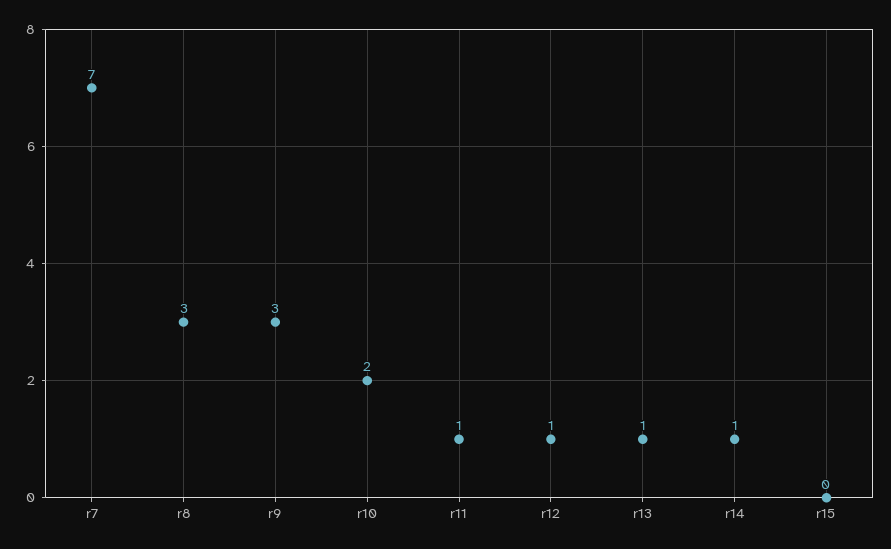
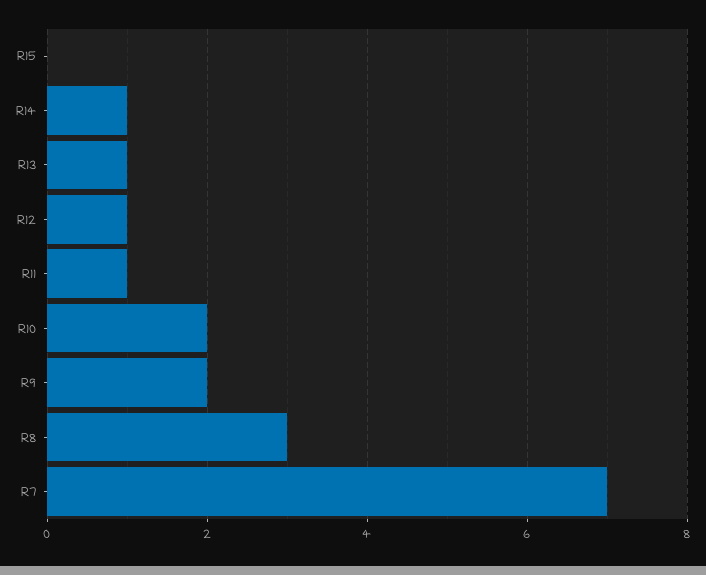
  {
    "r7": 7,
    "r8": 3,
-   "r9": 3,
+   "r9": 2,
    "r10": 2,
    "r11": 1,
    "r12": 1,
    "r13": 1,
    "r14": 1,
    "r15": 0
  }

